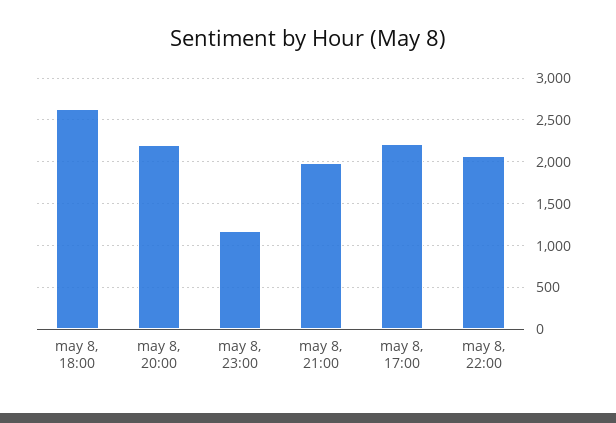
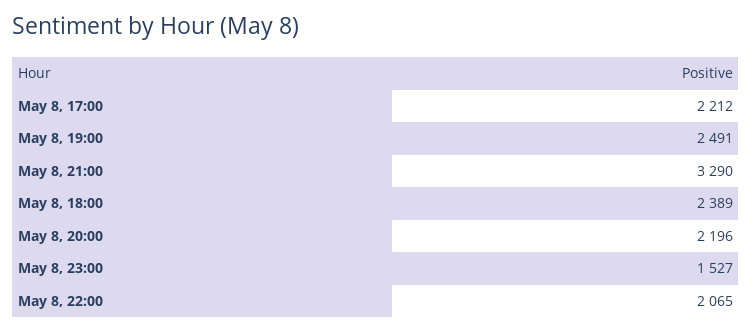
  {
-   "may 8, 18:00": 2600,
+   "may 8, 18:00": 2389,
    "may 8, 20:00": 2196,
-   "may 8, 23:00": 1200,
+   "may 8, 23:00": 1527,
-   "may 8, 21:00": 2000,
+   "may 8, 21:00": 3290,
    "may 8, 17:00": 2212,
-   "may 8, 22:00": 2065
+   "may 8, 22:00": 2065,
+   "May 8, 19:00": 2491
  }

